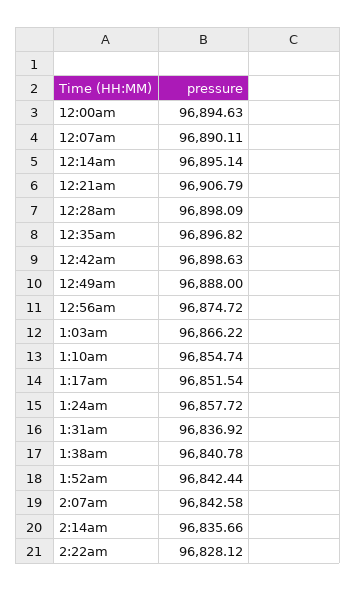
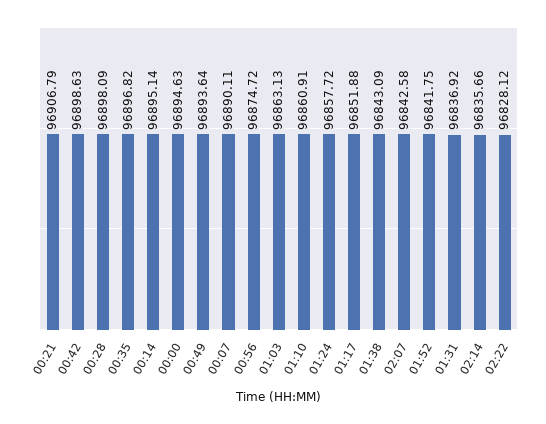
  {
    "12:00am": 96894.63,
    "12:07am": 96890.11,
    "12:14am": 96895.14,
    "12:21am": 96906.79,
    "12:28am": 96898.09,
    "12:35am": 96896.82,
    "12:42am": 96898.63,
-   "12:49am": 96888,
+   "12:49am": 96893.64,
    "12:56am": 96874.72,
-   "1:03am": 96866.22,
+   "1:03am": 96863.13,
-   "1:10am": 96854.74,
+   "1:10am": 96860.91,
-   "1:17am": 96851.54,
+   "1:17am": 96851.88,
    "1:24am": 96857.72,
    "1:31am": 96836.92,
-   "1:38am": 96840.78,
+   "1:38am": 96843.09,
-   "1:52am": 96842.44,
+   "1:52am": 96841.75,
    "2:07am": 96842.58,
    "2:14am": 96835.66,
    "2:22am": 96828.12
  }

